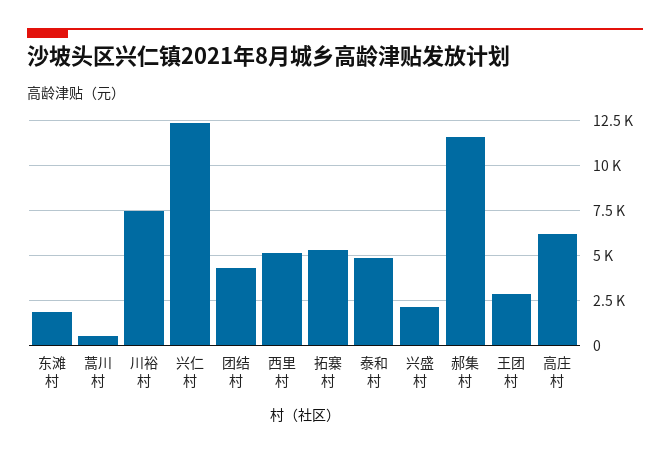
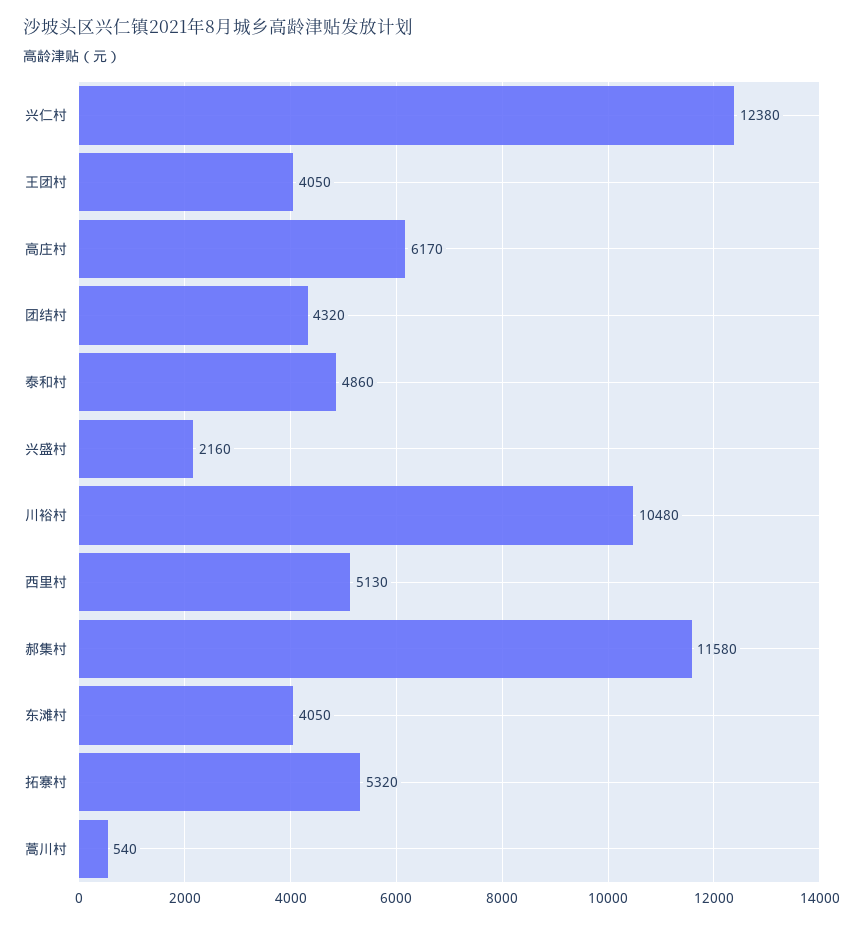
  {
-   "东滩村": 2000,
+   "东滩村": 4050,
    "蒿川村": 540,
-   "川裕村": 7500,
+   "川裕村": 10480,
    "兴仁村": 12380,
    "团结村": 4320,
    "西里村": 5130,
    "拓寨村": 5320,
    "泰和村": 4860,
    "兴盛村": 2160,
    "郝集村": 11580,
-   "王团村": 3000,
+   "王团村": 4050,
    "高庄村": 6170
  }

